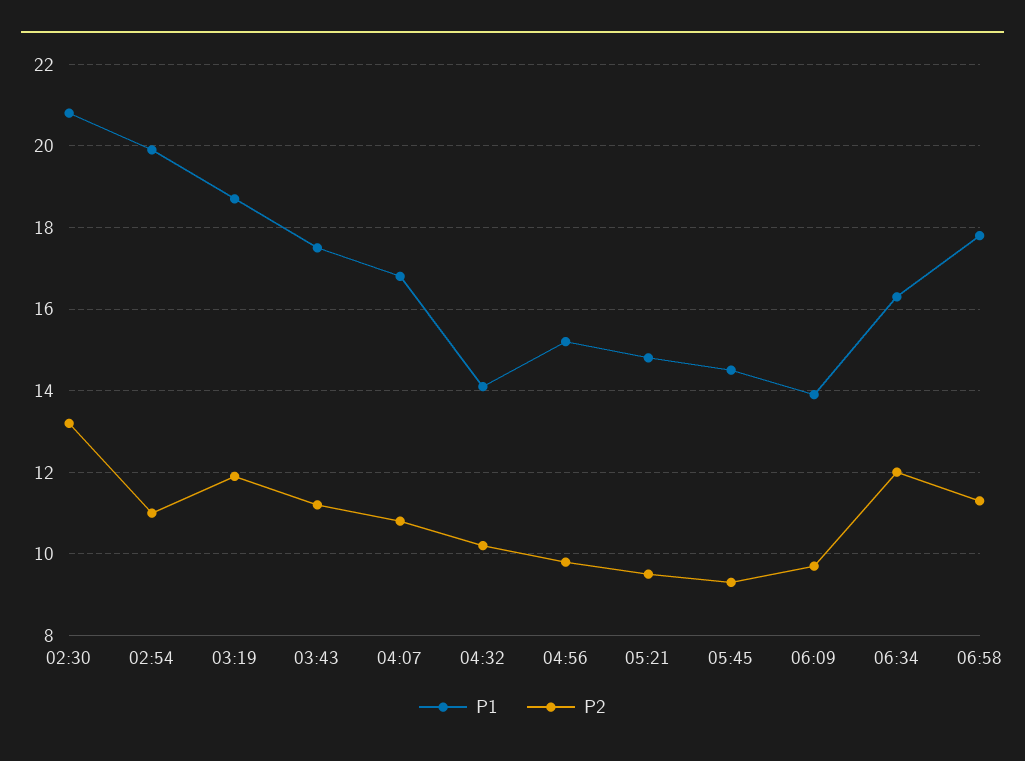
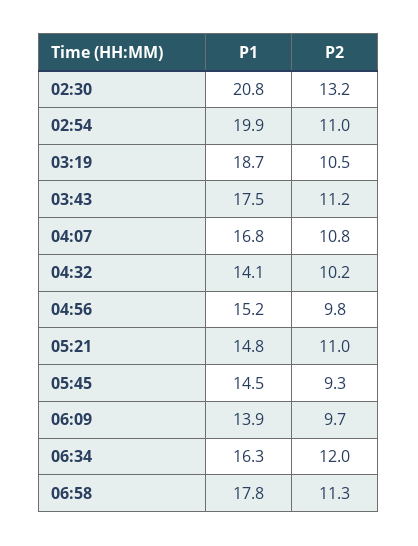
  {
    "P1": {
      "02:30": 20.8,
      "02:54": 19.9,
      "03:19": 18.7,
      "03:43": 17.5,
      "04:07": 16.8,
      "04:32": 14.1,
      "04:56": 15.2,
      "05:21": 14.8,
      "05:45": 14.5,
      "06:09": 13.9,
      "06:34": 16.3,
      "06:58": 17.8
    },
    "P2": {
      "02:30": 13.2,
      "02:54": 11,
-     "03:19": 12,
+     "03:19": 10.5,
      "03:43": 11.2,
      "04:07": 10.8,
      "04:32": 10.2,
      "04:56": 9.8,
-     "05:21": 9.5,
+     "05:21": 11,
      "05:45": 9.3,
      "06:09": 9.7,
      "06:34": 12,
      "06:58": 11.3
    }
  }

